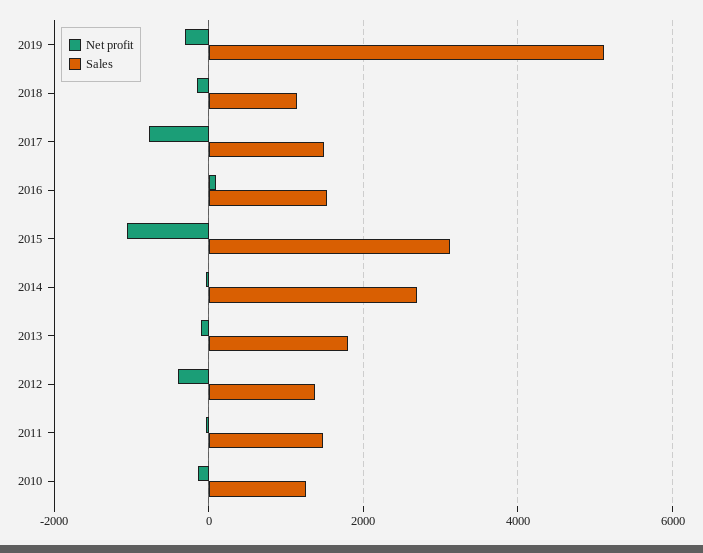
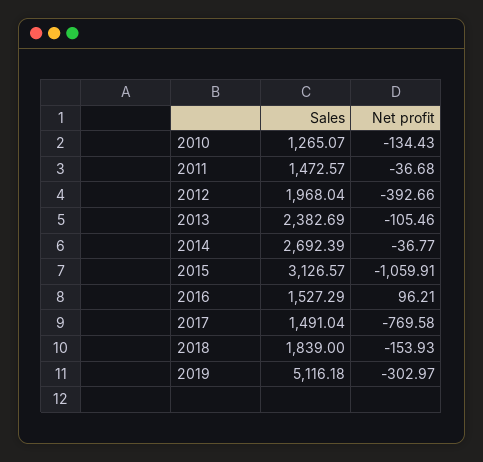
  {
    "Net profit": {
      "2019": -302.97,
      "2018": -153.93,
      "2017": -769.58,
      "2016": 96.21,
      "2015": -1059.91,
      "2014": -36.77,
      "2013": -105.46,
      "2012": -392.66,
      "2011": -36.68,
      "2010": -134.43
    },
    "Sales": {
      "2019": 5116.18,
-     "2018": 1200,
+     "2018": 1839,
      "2017": 1491.04,
      "2016": 1527.29,
      "2015": 3126.57,
      "2014": 2692.39,
-     "2013": 1800,
+     "2013": 2382.69,
-     "2012": 1400,
+     "2012": 1968.04,
      "2011": 1472.57,
      "2010": 1265.07
    }
  }

